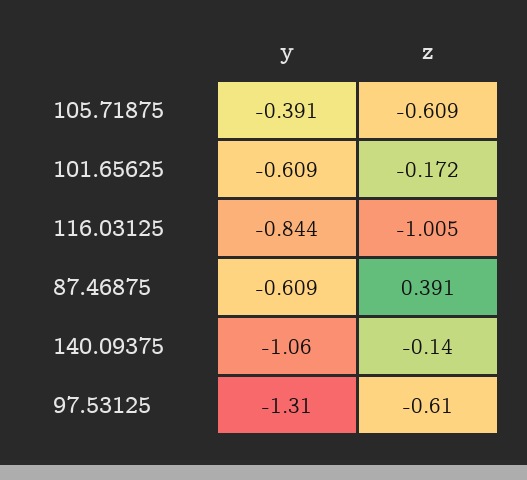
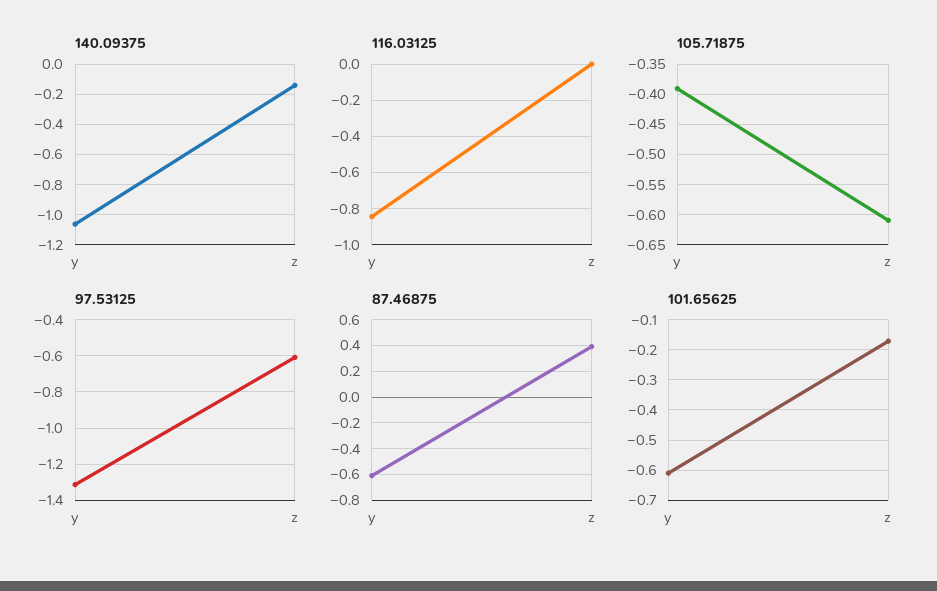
  {
    "105.71875": {
      "y": -0.391,
      "z": -0.609
    },
    "101.65625": {
      "y": -0.609,
      "z": -0.172
    },
    "116.03125": {
      "y": -0.844,
-     "z": -1.005
+     "z": 0
    },
    "87.46875": {
      "y": -0.609,
      "z": 0.391
    },
    "140.09375": {
      "y": -1.06,
      "z": -0.14
    },
    "97.53125": {
      "y": -1.31,
      "z": -0.61
    }
  }

